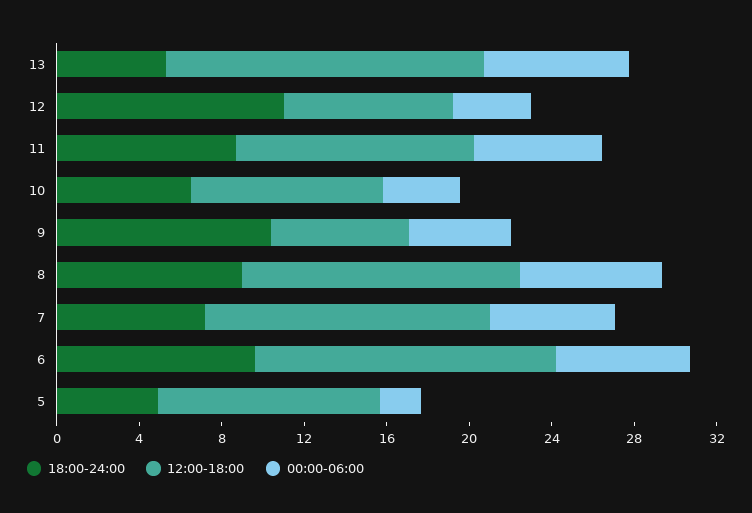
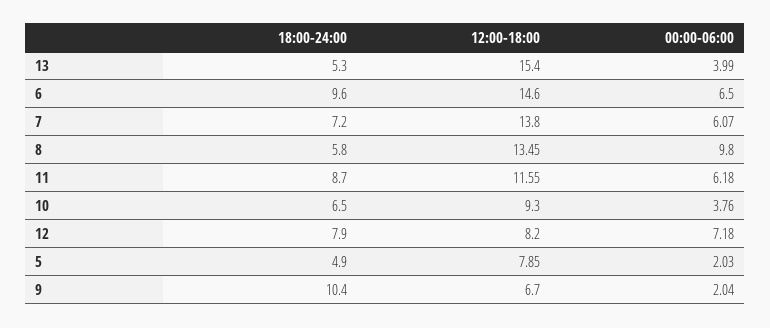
  {
    "18:00-24:00": {
      "13": 5.3,
-     "12": 11,
+     "12": 7.9,
      "11": 8.7,
      "10": 6.5,
      "9": 10.4,
-     "8": 9,
+     "8": 5.8,
      "7": 7.2,
      "6": 9.6,
      "5": 4.9
    },
    "12:00-18:00": {
      "13": 15.4,
      "12": 8.2,
      "11": 11.55,
      "10": 9.3,
      "9": 6.7,
      "8": 13.45,
      "7": 13.8,
      "6": 14.6,
-     "5": 11
+     "5": 7.85
    },
    "00:00-06:00": {
-     "13": 7,
+     "13": 3.99,
-     "12": 4,
+     "12": 7.18,
      "11": 6.18,
      "10": 3.76,
-     "9": 5,
+     "9": 2.04,
-     "8": 7,
+     "8": 9.8,
      "7": 6.07,
      "6": 6.5,
      "5": 2.03
    }
  }

